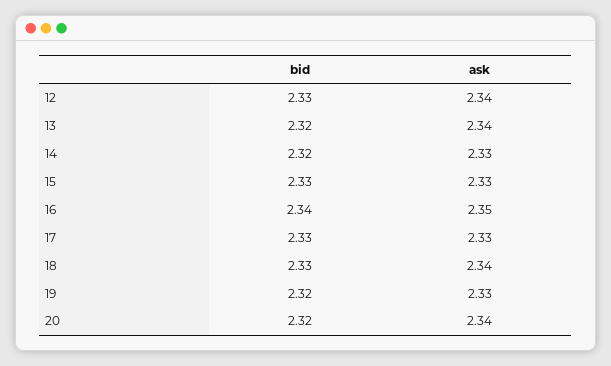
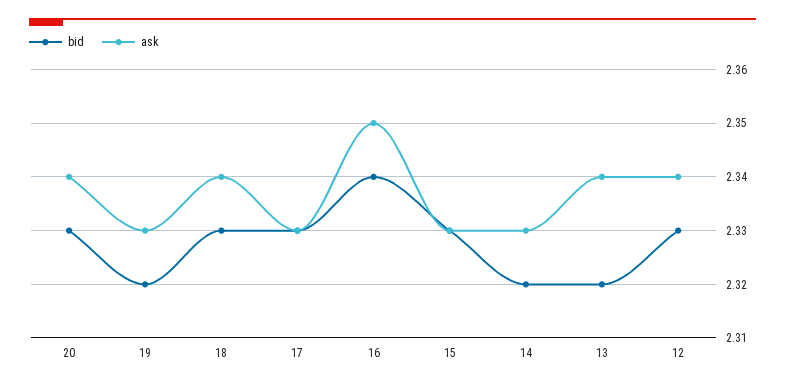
  {
    "bid": {
      "12": 2.33,
      "13": 2.32,
      "14": 2.32,
      "15": 2.33,
      "16": 2.34,
      "17": 2.33,
      "18": 2.33,
      "19": 2.32,
-     "20": 2.32
+     "20": 2.33
    },
    "ask": {
      "12": 2.34,
      "13": 2.34,
      "14": 2.33,
      "15": 2.33,
      "16": 2.35,
      "17": 2.33,
      "18": 2.34,
      "19": 2.33,
      "20": 2.34
    }
  }

